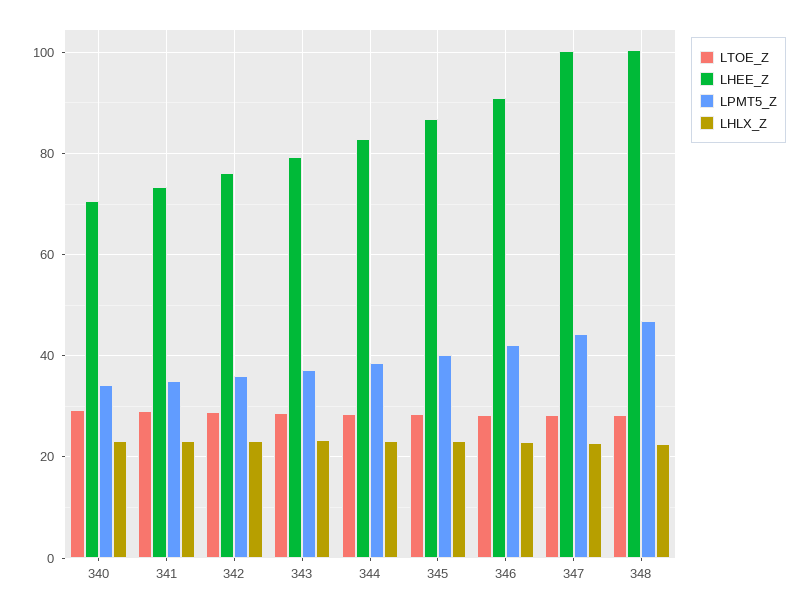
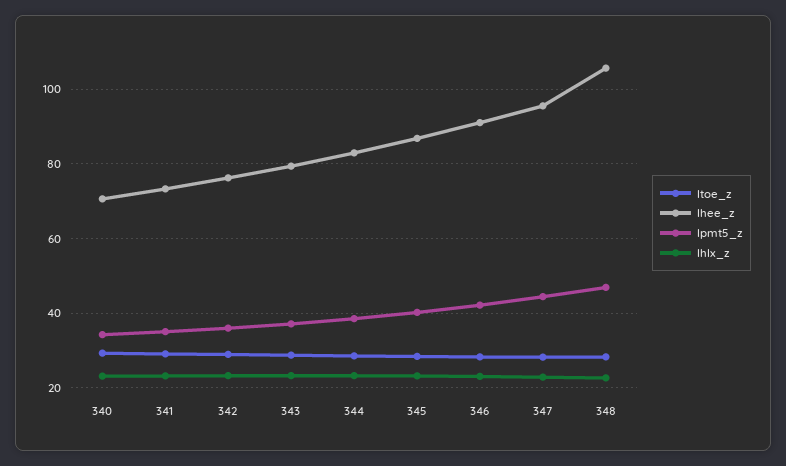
  {
    "LTOE_Z": {
      "340": 30,
      "341": 30,
      "342": 28,
      "343": 28,
      "344": 28,
      "345": 28,
      "346": 28,
      "347": 28,
      "348": 28
    },
    "LHEE_Z": {
      "340": 70,
      "341": 74,
      "342": 76,
      "343": 80,
      "344": 82,
      "345": 86,
      "346": 92,
-     "347": 100,
+     "347": 96,
-     "348": 100
+     "348": 106
    },
    "LPMT5_Z": {
      "340": 34,
      "341": 36,
      "342": 36,
      "343": 38,
      "344": 38,
      "345": 40,
      "346": 42,
      "347": 44,
      "348": 46
    },
    "LHLX_Z": {
      "340": 24,
      "341": 24,
      "342": 24,
      "343": 24,
      "344": 24,
      "345": 24,
      "346": 24,
      "347": 22,
      "348": 22
    }
  }

